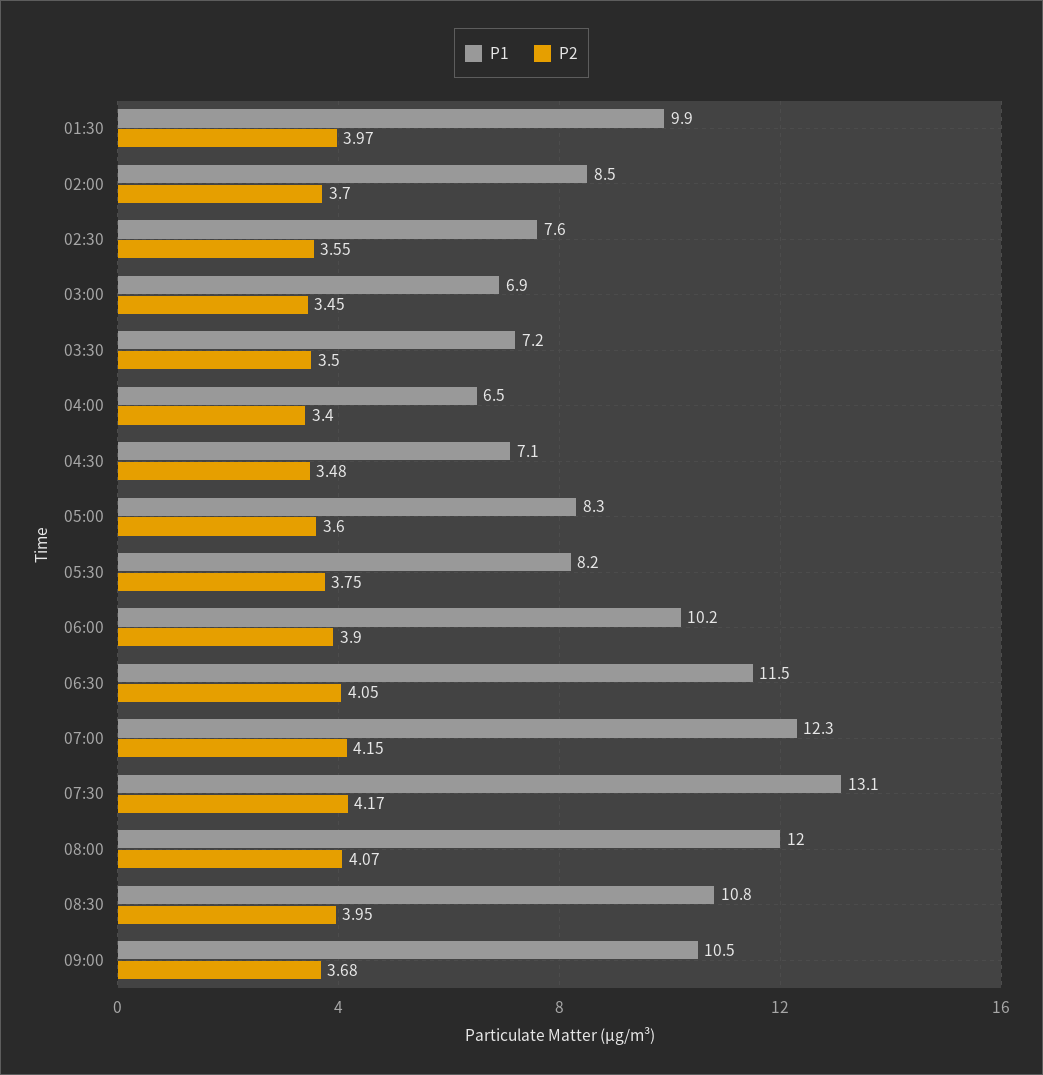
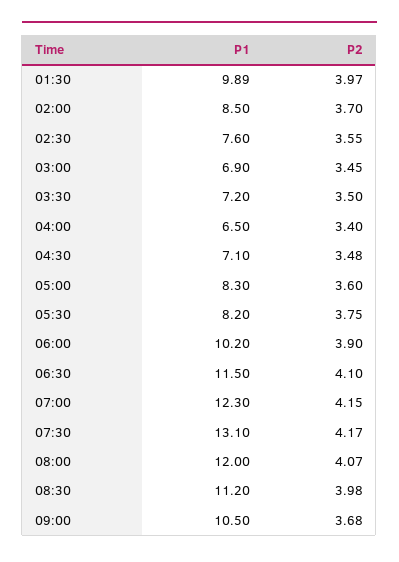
  {
    "P1": {
      "01:30": 9.89,
      "02:00": 8.5,
      "02:30": 7.6,
      "03:00": 6.9,
      "03:30": 7.2,
      "04:00": 6.5,
      "04:30": 7.1,
      "05:00": 8.3,
      "05:30": 8.2,
      "06:00": 10.2,
      "06:30": 11.5,
      "07:00": 12.3,
      "07:30": 13.1,
      "08:00": 12,
-     "08:30": 10.8,
+     "08:30": 11.2,
      "09:00": 10.5
    },
    "P2": {
      "01:30": 3.97,
      "02:00": 3.7,
      "02:30": 3.55,
      "03:00": 3.45,
      "03:30": 3.5,
      "04:00": 3.4,
      "04:30": 3.48,
      "05:00": 3.6,
      "05:30": 3.75,
      "06:00": 3.9,
-     "06:30": 4.05,
+     "06:30": 4.1,
      "07:00": 4.15,
      "07:30": 4.17,
      "08:00": 4.07,
-     "08:30": 3.95,
+     "08:30": 3.98,
      "09:00": 3.68
    }
  }

